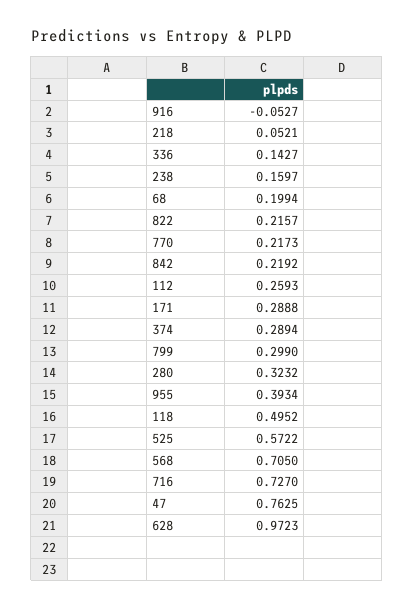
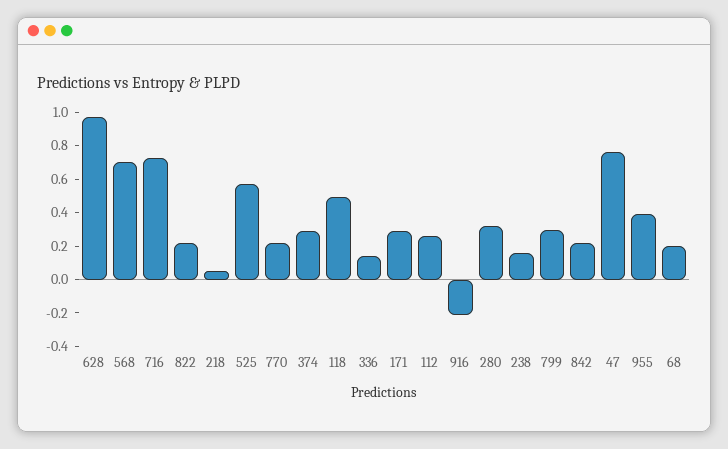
  {
-   "916": -0.0527,
+   "916": -0.2,
    "218": 0.0521,
    "336": 0.1427,
    "238": 0.1597,
    "68": 0.1994,
    "822": 0.2157,
    "770": 0.2173,
    "842": 0.2192,
    "112": 0.2593,
    "171": 0.2888,
    "374": 0.2894,
    "799": 0.299,
    "280": 0.3232,
    "955": 0.3934,
    "118": 0.4952,
    "525": 0.5722,
    "568": 0.705,
    "716": 0.727,
    "47": 0.7625,
    "628": 0.9723
  }

